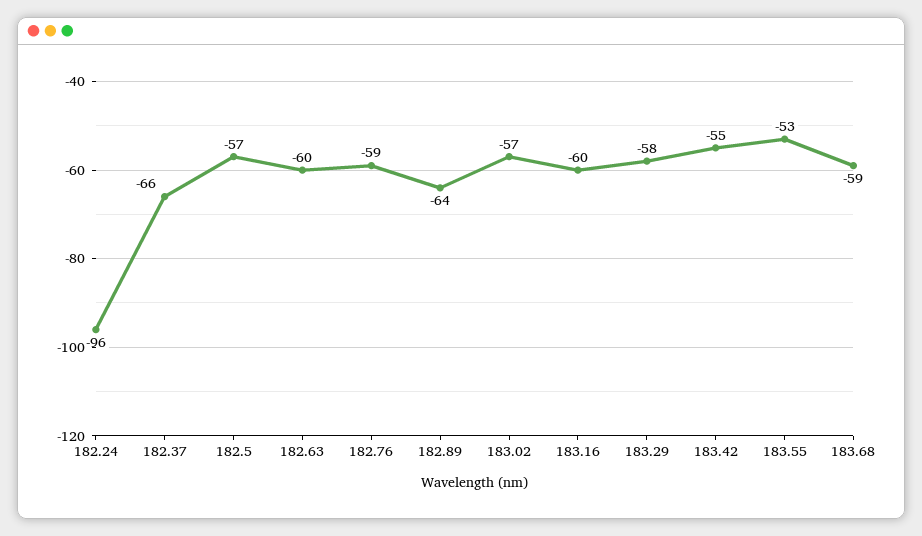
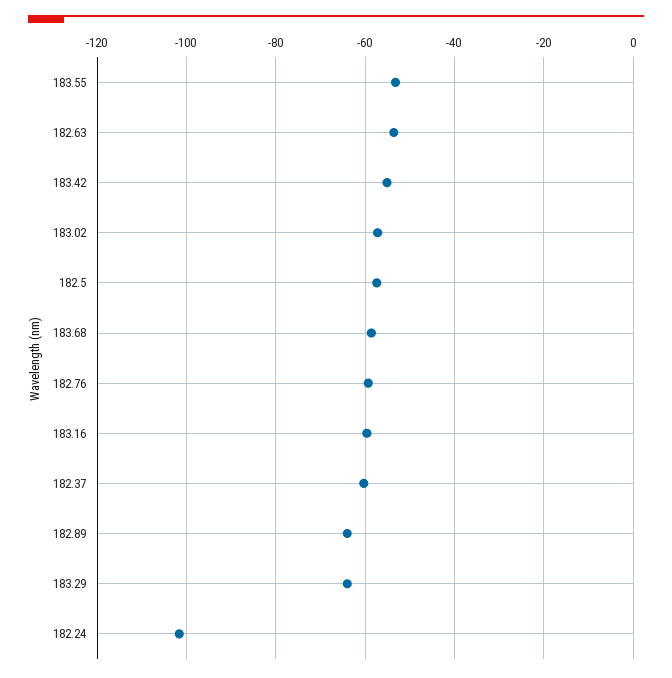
  {
-   "182.24": -96,
+   "182.24": -102,
-   "182.37": -66,
+   "182.37": -60,
    "182.5": -57,
-   "182.63": -60,
+   "182.63": -54,
    "182.76": -59,
    "182.89": -64,
    "183.02": -57,
    "183.16": -60,
-   "183.29": -58,
+   "183.29": -64,
    "183.42": -55,
    "183.55": -53,
    "183.68": -59
  }

